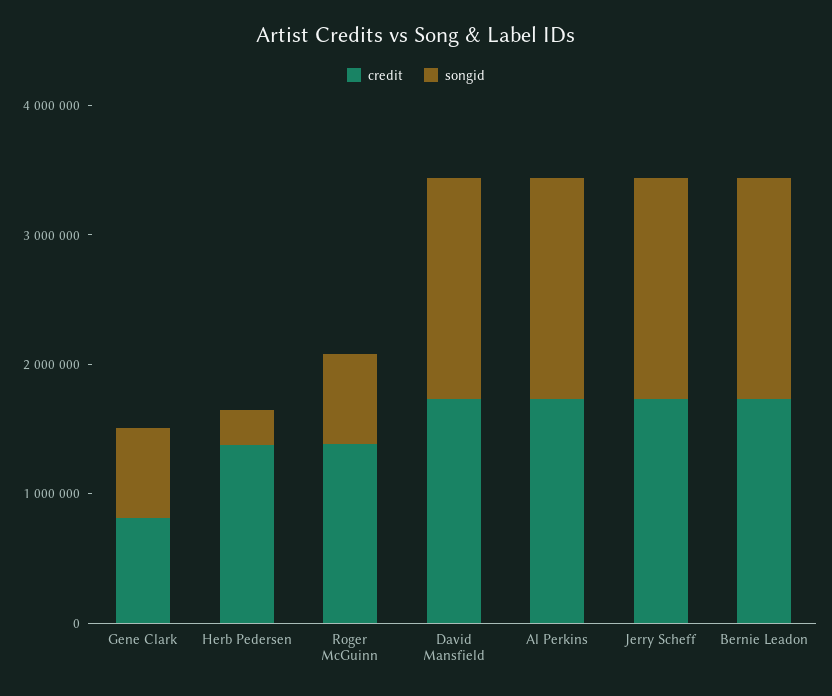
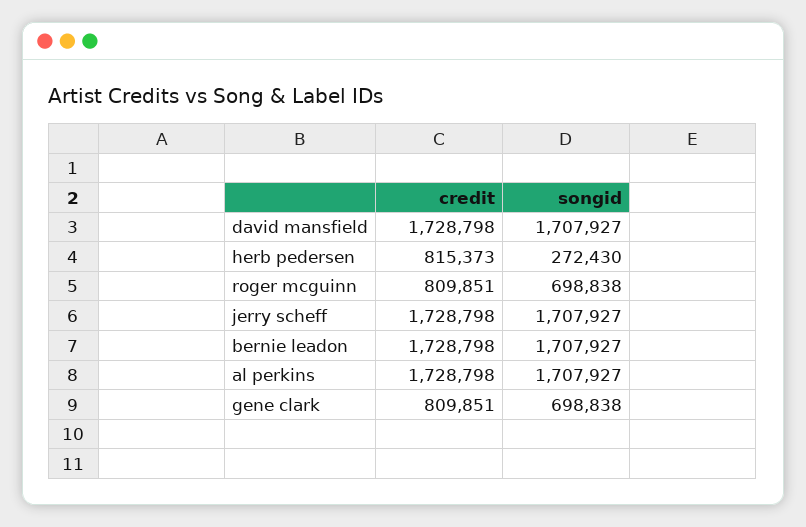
  {
    "credit": {
      "Gene Clark": 809851,
-     "Herb Pedersen": 1400000,
+     "Herb Pedersen": 815373,
-     "Roger McGuinn": 1400000,
+     "Roger McGuinn": 809851,
      "David Mansfield": 1728798,
      "Al Perkins": 1728798,
      "Jerry Scheff": 1728798,
      "Bernie Leadon": 1728798
    },
    "songid": {
      "Gene Clark": 698838,
      "Herb Pedersen": 272430,
      "Roger McGuinn": 698838,
      "David Mansfield": 1707927,
      "Al Perkins": 1707927,
      "Jerry Scheff": 1707927,
      "Bernie Leadon": 1707927
    }
  }

